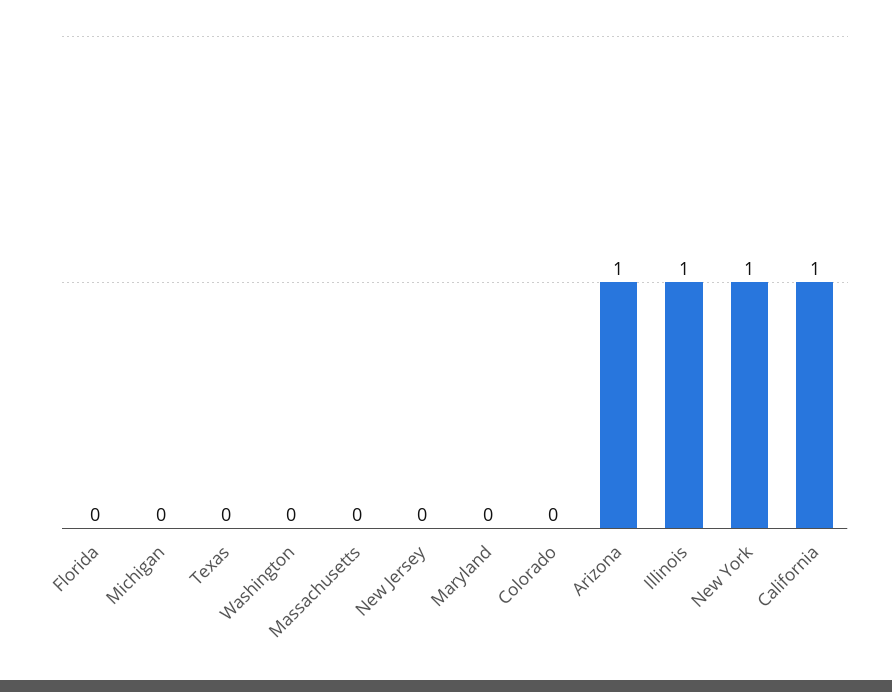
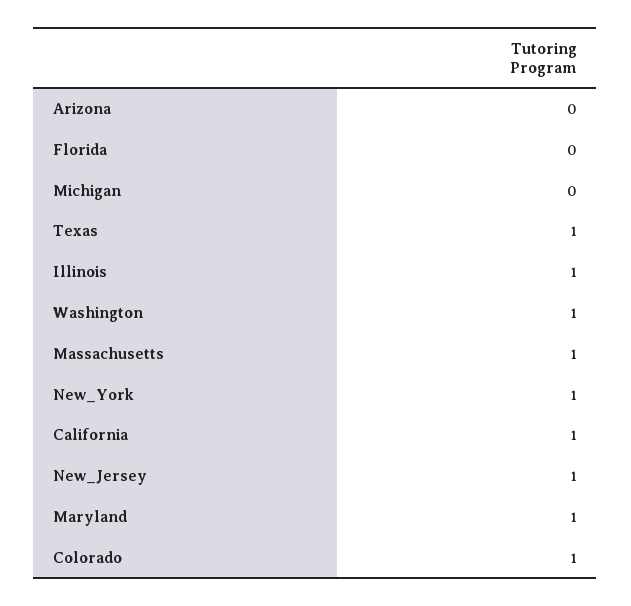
  {
    "Florida": 0,
    "Michigan": 0,
-   "Texas": 0,
+   "Texas": 1,
-   "Washington": 0,
+   "Washington": 1,
-   "Massachusetts": 0,
+   "Massachusetts": 1,
-   "New Jersey": 0,
+   "New Jersey": 1,
-   "Maryland": 0,
+   "Maryland": 1,
-   "Colorado": 0,
+   "Colorado": 1,
-   "Arizona": 1,
+   "Arizona": 0,
    "Illinois": 1,
    "New York": 1,
    "California": 1
  }

